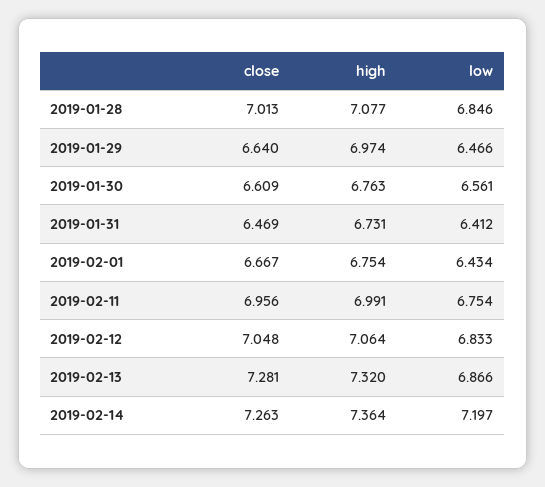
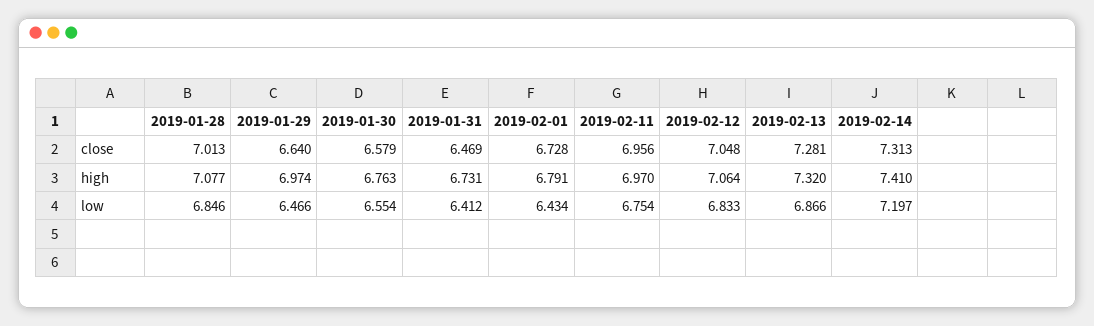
  {
    "close": {
      "2019-01-28": 7.013,
      "2019-01-29": 6.64,
-     "2019-01-30": 6.609,
+     "2019-01-30": 6.579,
      "2019-01-31": 6.469,
-     "2019-02-01": 6.667,
+     "2019-02-01": 6.728,
      "2019-02-11": 6.956,
      "2019-02-12": 7.048,
      "2019-02-13": 7.281,
-     "2019-02-14": 7.263
+     "2019-02-14": 7.313
    },
    "high": {
      "2019-01-28": 7.077,
      "2019-01-29": 6.974,
      "2019-01-30": 6.763,
      "2019-01-31": 6.731,
-     "2019-02-01": 6.754,
+     "2019-02-01": 6.791,
-     "2019-02-11": 6.991,
+     "2019-02-11": 6.97,
      "2019-02-12": 7.064,
      "2019-02-13": 7.32,
-     "2019-02-14": 7.364
+     "2019-02-14": 7.41
    },
    "low": {
      "2019-01-28": 6.846,
      "2019-01-29": 6.466,
-     "2019-01-30": 6.561,
+     "2019-01-30": 6.554,
      "2019-01-31": 6.412,
      "2019-02-01": 6.434,
      "2019-02-11": 6.754,
      "2019-02-12": 6.833,
      "2019-02-13": 6.866,
      "2019-02-14": 7.197
    }
  }

